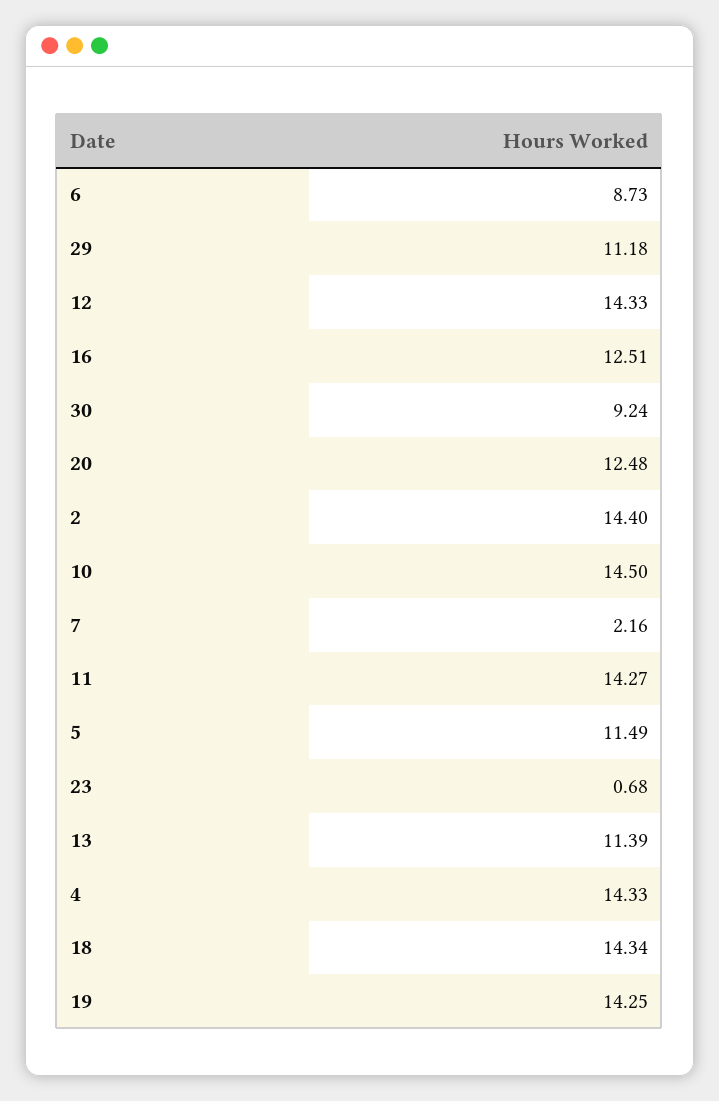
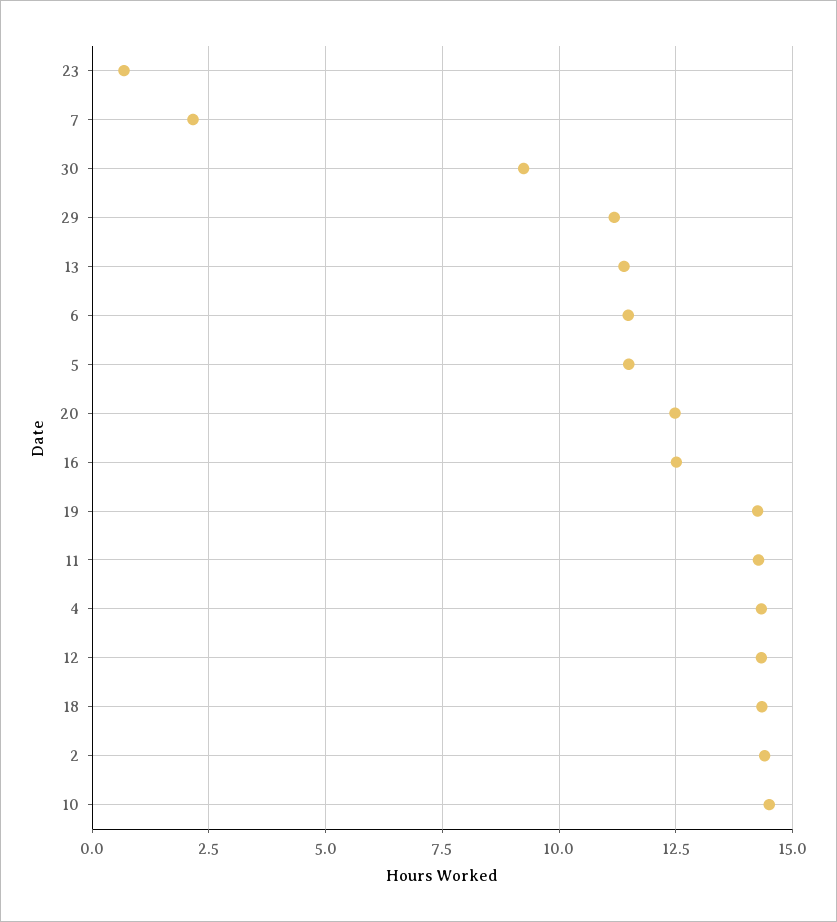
  {
-   "6": 8.73,
+   "6": 11.5,
    "29": 11.18,
    "12": 14.33,
    "16": 12.51,
    "30": 9.24,
    "20": 12.48,
    "2": 14.4,
    "10": 14.5,
    "7": 2.16,
    "11": 14.27,
    "5": 11.49,
    "23": 0.68,
    "13": 11.39,
    "4": 14.33,
    "18": 14.34,
    "19": 14.25
  }

